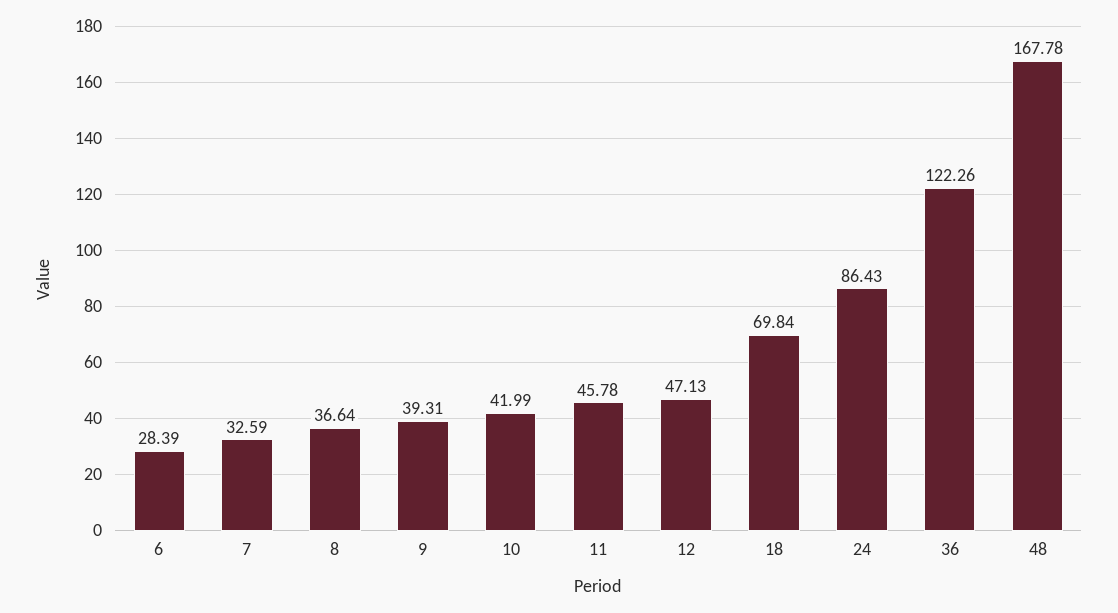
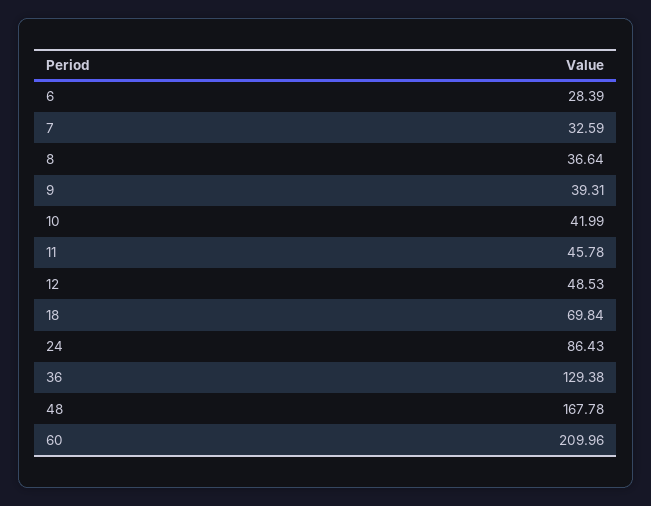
  {
    "6": 28.39,
    "7": 32.59,
    "8": 36.64,
    "9": 39.31,
    "10": 41.99,
    "11": 45.78,
-   "12": 47.13,
+   "12": 48.53,
    "18": 69.84,
    "24": 86.43,
-   "36": 122.26,
+   "36": 129.38,
-   "48": 167.78
+   "48": 167.78,
+   "60": 209.96
  }

